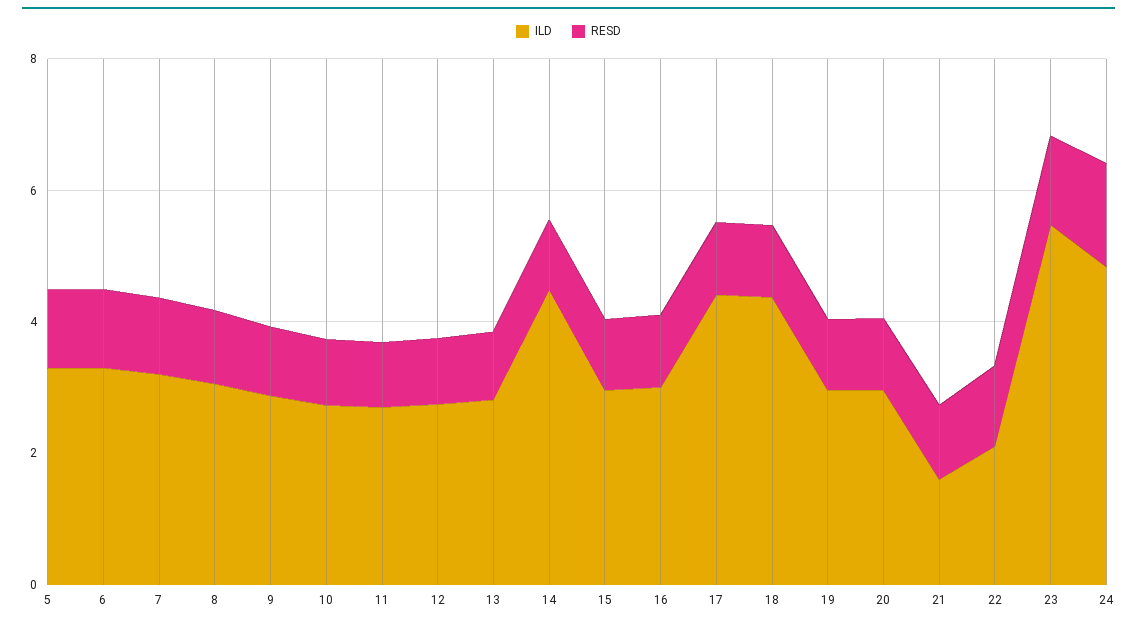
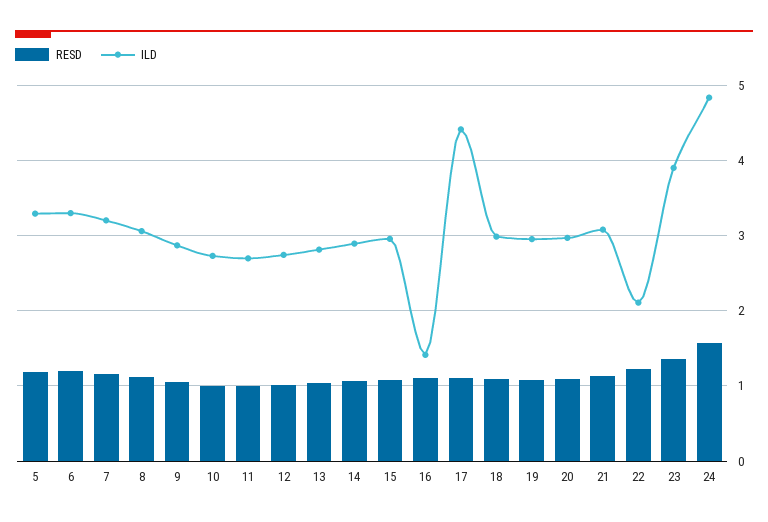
  {
    "ILD": {
      "5": 3.3,
      "6": 3.3,
      "7": 3.2,
      "8": 3.1,
      "9": 2.9,
      "10": 2.7,
      "11": 2.7,
      "12": 2.7,
      "13": 2.8,
-     "14": 4.5,
+     "14": 2.9,
      "15": 3,
-     "16": 3,
+     "16": 1.4,
      "17": 4.4,
-     "18": 4.5,
+     "18": 3,
      "19": 3,
      "20": 3,
-     "21": 1.5,
+     "21": 3.1,
      "22": 2.1,
-     "23": 5.5,
+     "23": 3.9,
      "24": 4.8
    },
    "RESD": {
      "5": 1.2,
      "6": 1.2,
      "7": 1.2,
      "8": 1.1,
      "9": 1.1,
      "10": 1,
      "11": 1,
      "12": 1,
      "13": 1,
      "14": 1.1,
      "15": 1.1,
      "16": 1.1,
      "17": 1.1,
      "18": 1.1,
      "19": 1.1,
      "20": 1.1,
      "21": 1.1,
      "22": 1.2,
      "23": 1.4,
      "24": 1.6
    }
  }

